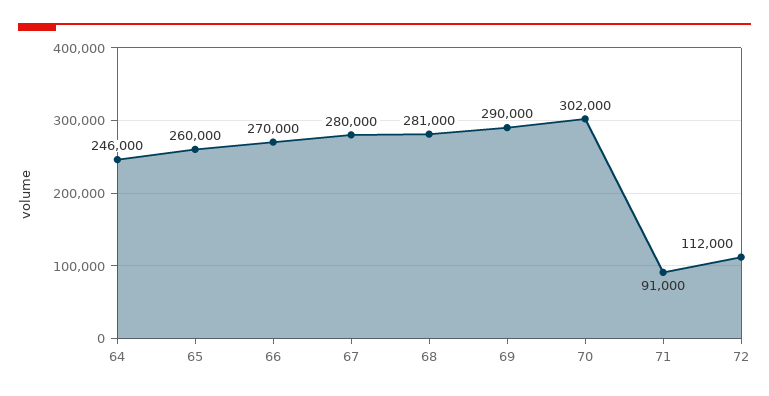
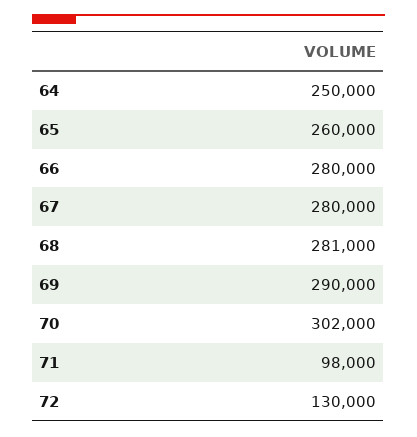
  {
-   "64": 246000,
+   "64": 250000,
    "65": 260000,
-   "66": 270000,
+   "66": 280000,
    "67": 280000,
    "68": 281000,
    "69": 290000,
    "70": 302000,
-   "71": 91000,
+   "71": 98000,
-   "72": 112000
+   "72": 130000
  }

